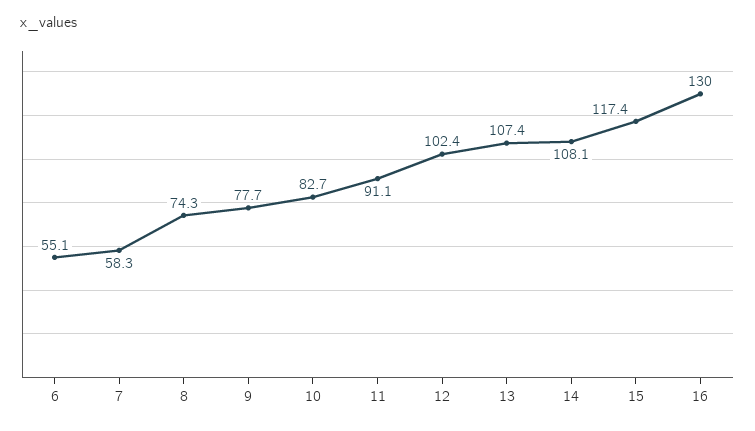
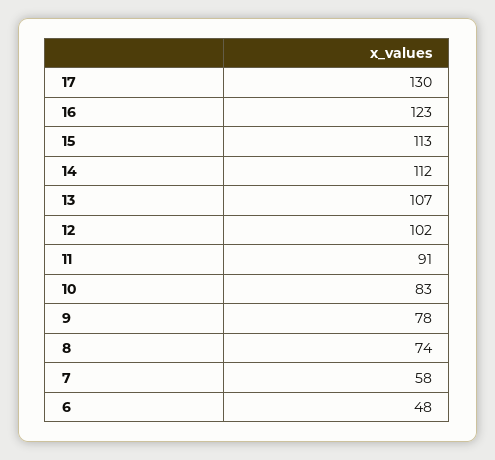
  {
-   "6": 55.1,
+   "6": 48,
    "7": 58.3,
    "8": 74.3,
    "9": 77.7,
    "10": 82.7,
    "11": 91.1,
    "12": 102.4,
    "13": 107.4,
-   "14": 108.1,
+   "14": 112,
-   "15": 117.4,
+   "15": 113,
-   "16": 130
+   "16": 123,
+   "17": 130
  }

